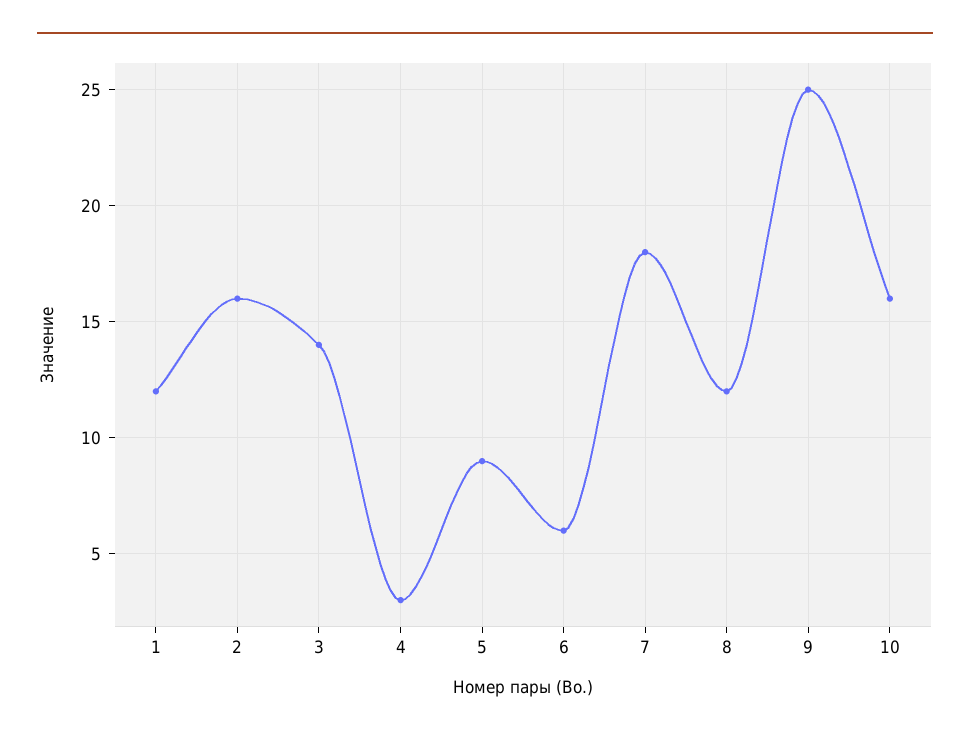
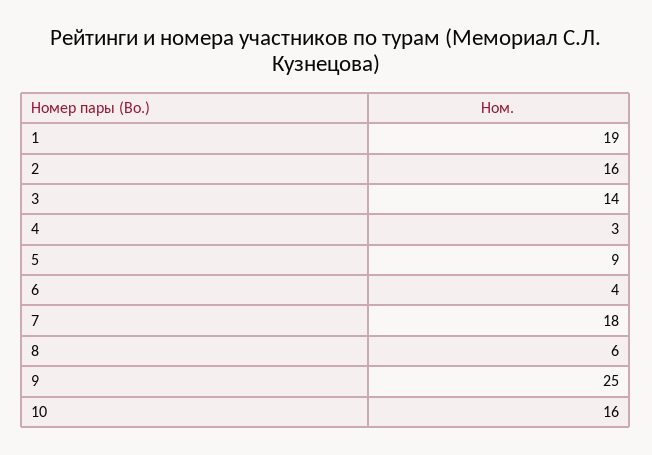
  {
-   "1": 12,
+   "1": 19,
    "2": 16,
    "3": 14,
    "4": 3,
    "5": 9,
-   "6": 6,
+   "6": 4,
    "7": 18,
-   "8": 12,
+   "8": 6,
    "9": 25,
    "10": 16
  }

